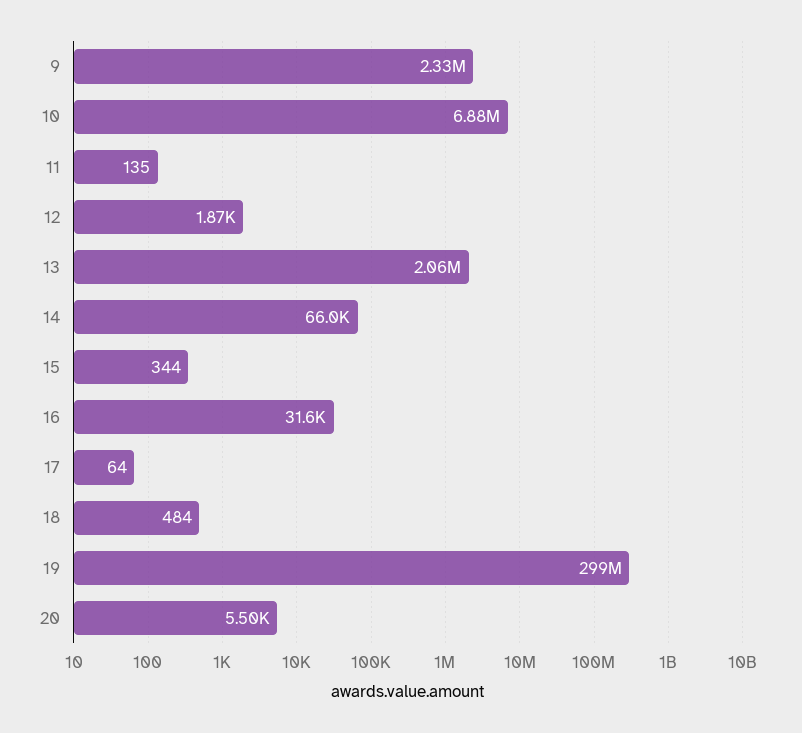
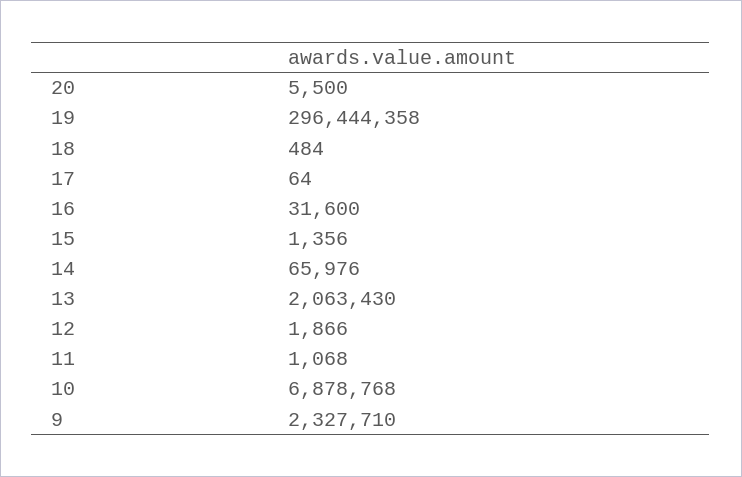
  {
    "9": 2327710,
    "10": 6878768,
-   "11": 135,
+   "11": 1068,
    "12": 1866,
    "13": 2063430,
    "14": 65976,
-   "15": 344,
+   "15": 1356,
    "16": 31600,
    "17": 64,
    "18": 484,
-   "19": 299000000,
+   "19": 296444358,
    "20": 5500
  }

